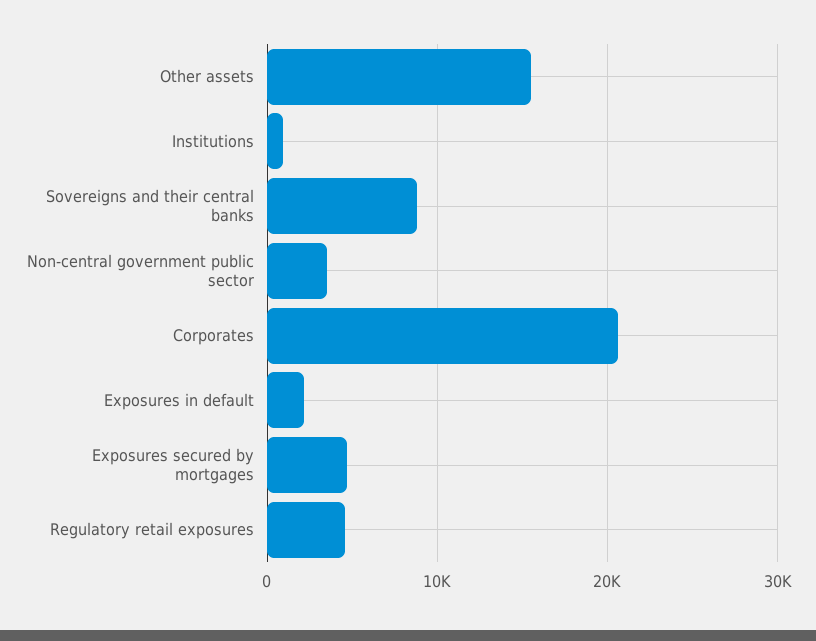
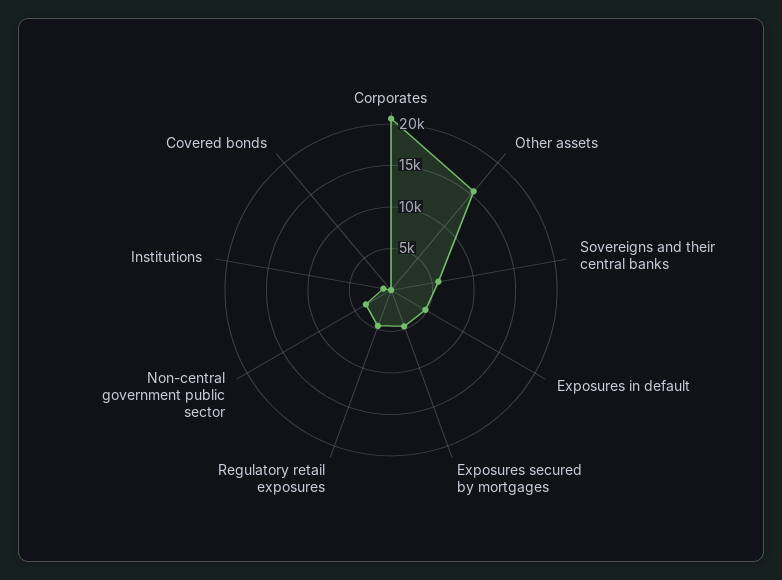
  {
    "Other assets": 15000,
    "Institutions": 1000,
-   "Sovereigns and their central banks": 9000,
+   "Sovereigns and their central banks": 6000,
    "Non-central government public sector": 3000,
    "Corporates": 21000,
-   "Exposures in default": 2000,
+   "Exposures in default": 5000,
    "Exposures secured by mortgages": 5000,
-   "Regulatory retail exposures": 5000
+   "Regulatory retail exposures": 5000,
+   "Covered bonds": 0
  }

